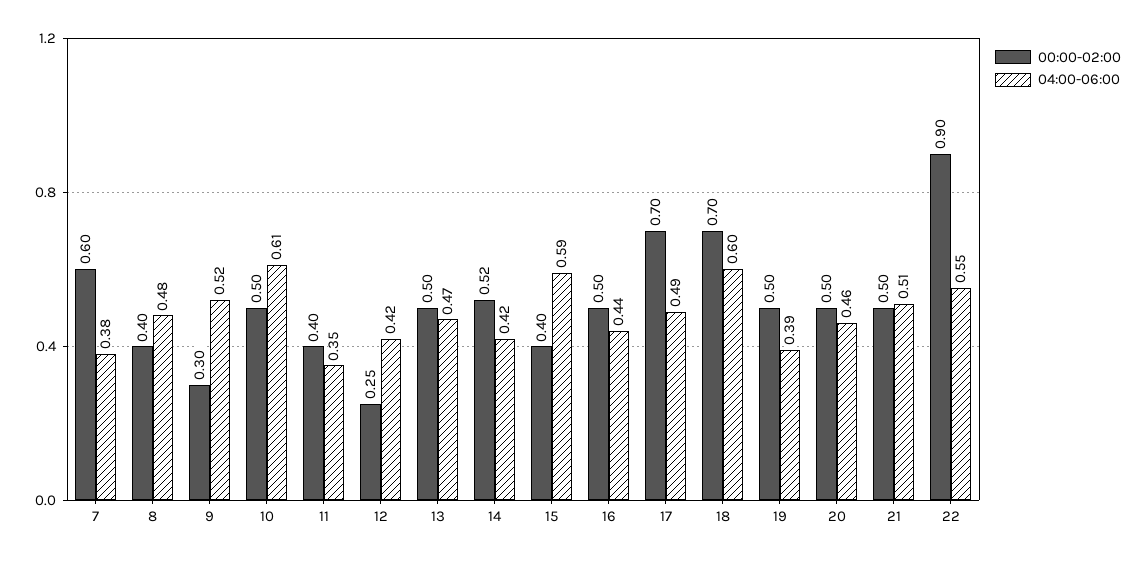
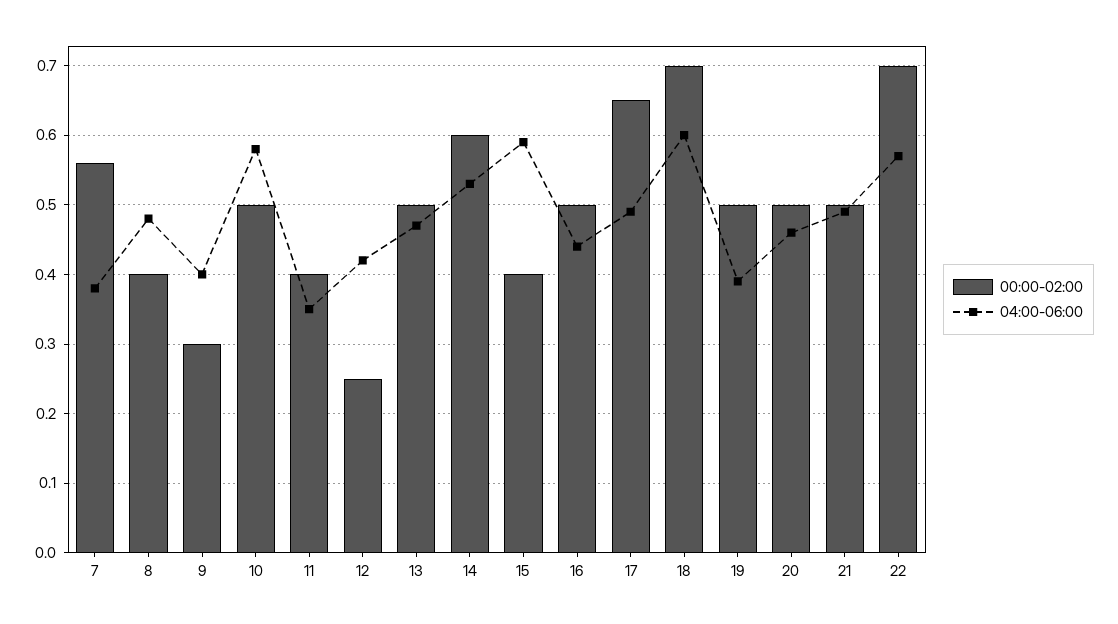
  {
    "00:00-02:00": {
-     "7": 0.6,
+     "7": 0.56,
      "8": 0.4,
      "9": 0.3,
      "10": 0.5,
      "11": 0.4,
      "12": 0.25,
      "13": 0.5,
-     "14": 0.52,
+     "14": 0.6,
      "15": 0.4,
      "16": 0.5,
-     "17": 0.7,
+     "17": 0.65,
      "18": 0.7,
      "19": 0.5,
      "20": 0.5,
      "21": 0.5,
-     "22": 0.9
+     "22": 0.7
    },
    "04:00-06:00": {
      "7": 0.38,
      "8": 0.48,
-     "9": 0.52,
+     "9": 0.4,
-     "10": 0.61,
+     "10": 0.58,
      "11": 0.35,
      "12": 0.42,
      "13": 0.47,
-     "14": 0.42,
+     "14": 0.53,
      "15": 0.59,
      "16": 0.44,
      "17": 0.49,
      "18": 0.6,
      "19": 0.39,
      "20": 0.46,
-     "21": 0.51,
+     "21": 0.49,
-     "22": 0.55
+     "22": 0.57
    }
  }

